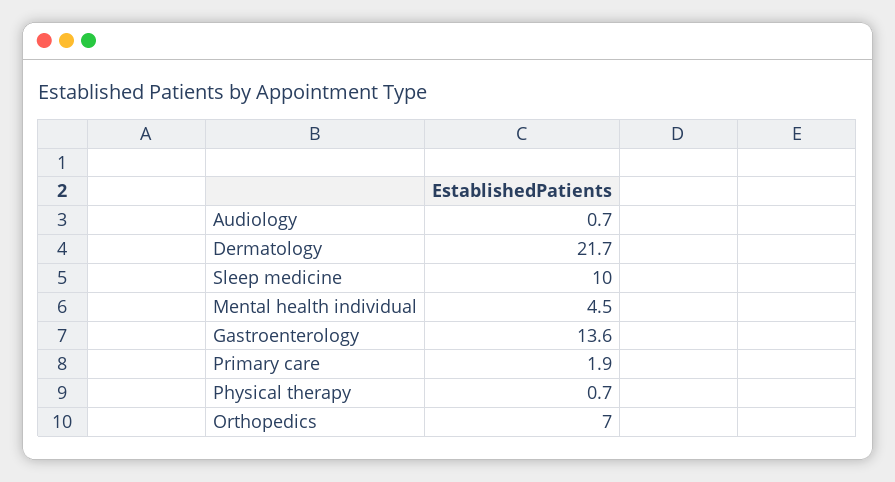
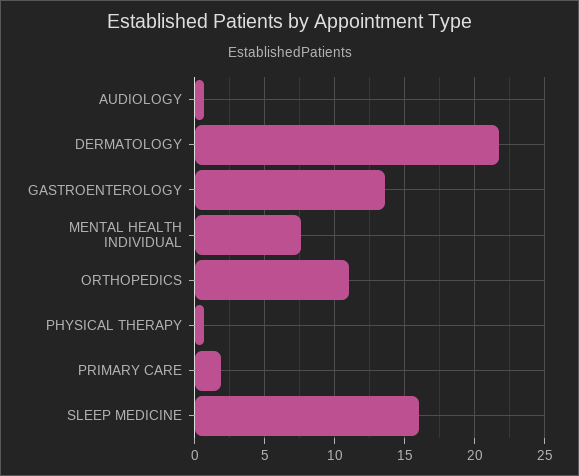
  {
    "Audiology": 0.7,
    "Dermatology": 21.7,
-   "Sleep medicine": 10,
+   "Sleep medicine": 16,
-   "Mental health individual": 4.5,
+   "Mental health individual": 7.5,
    "Gastroenterology": 13.6,
    "Primary care": 1.9,
    "Physical therapy": 0.7,
-   "Orthopedics": 7
+   "Orthopedics": 11
  }

